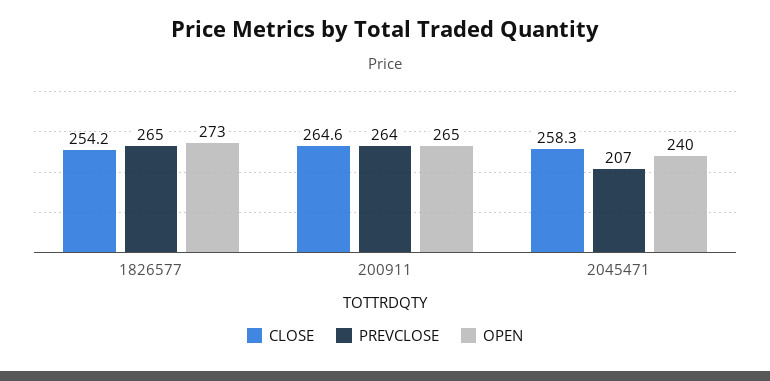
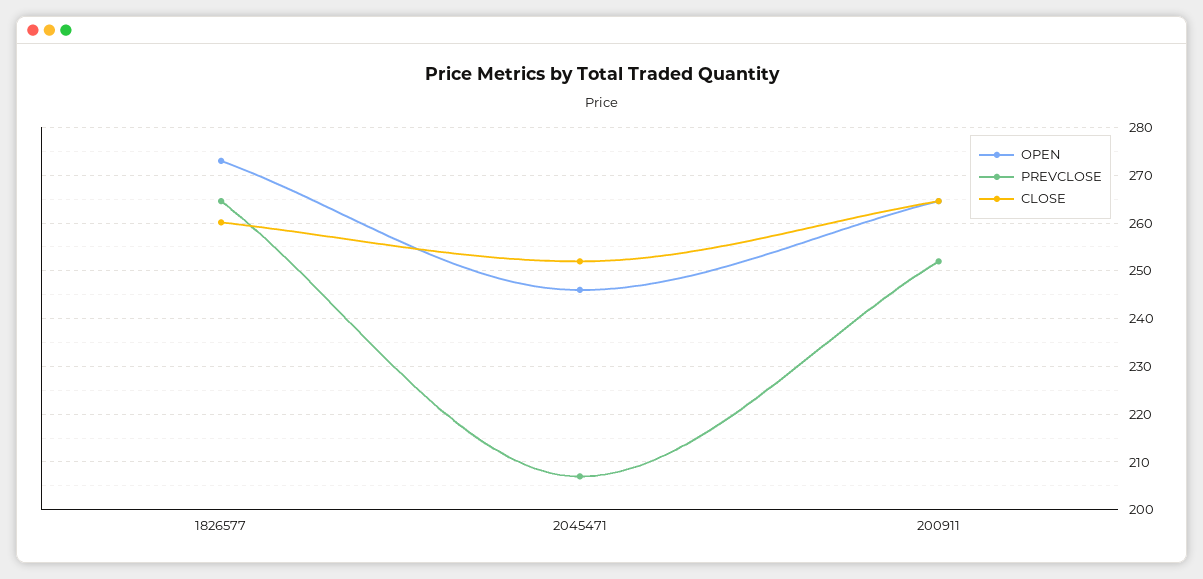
  {
    "CLOSE": {
-     "1826577": 254.2,
+     "1826577": 260,
      "200911": 264.6,
-     "2045471": 258.3
+     "2045471": 252
    },
    "PREVCLOSE": {
      "1826577": 265,
-     "200911": 264,
+     "200911": 252,
      "2045471": 207
    },
    "OPEN": {
      "1826577": 273,
      "200911": 265,
-     "2045471": 240
+     "2045471": 246
    }
  }

